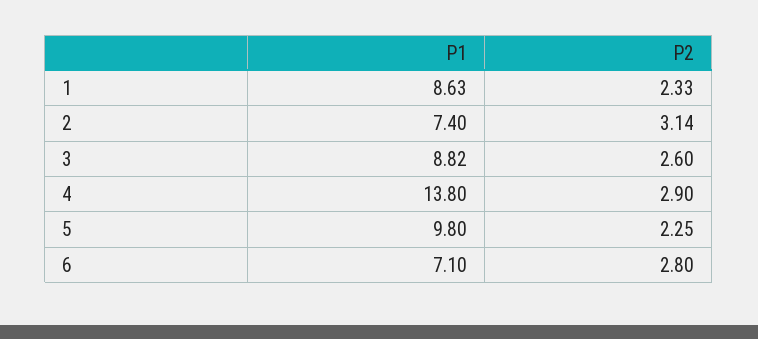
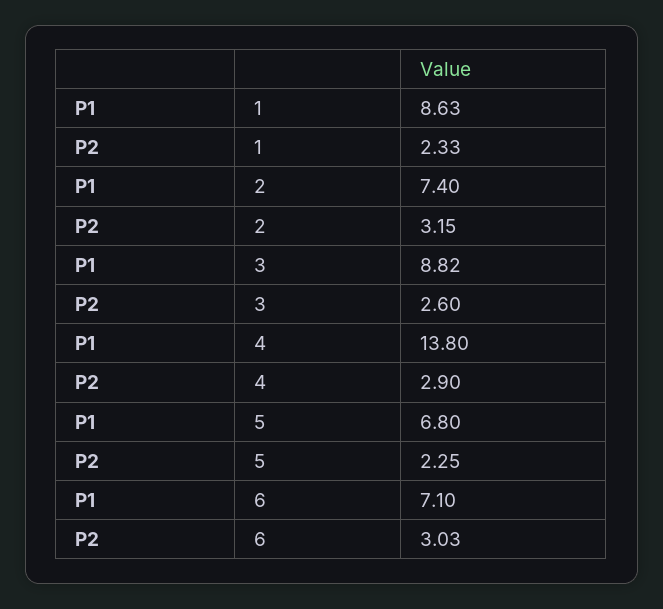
  {
    "P1": {
      "1": 8.63,
      "2": 7.4,
      "3": 8.82,
      "4": 13.8,
-     "5": 9.8,
+     "5": 6.8,
      "6": 7.1
    },
    "P2": {
      "1": 2.33,
-     "2": 3.14,
+     "2": 3.15,
      "3": 2.6,
      "4": 2.9,
      "5": 2.25,
-     "6": 2.8
+     "6": 3.03
    }
  }

